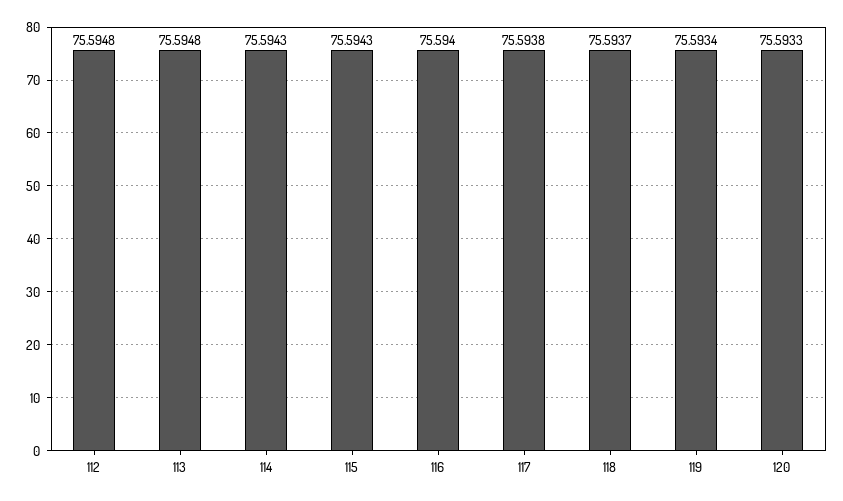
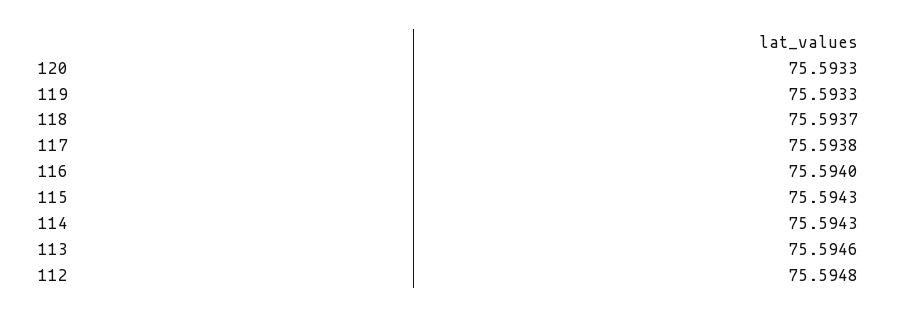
  {
    "112": 75.5948,
-   "113": 75.5948,
+   "113": 75.5946,
    "114": 75.5943,
    "115": 75.5943,
    "116": 75.594,
    "117": 75.5938,
    "118": 75.5937,
-   "119": 75.5934,
+   "119": 75.5933,
    "120": 75.5933
  }

